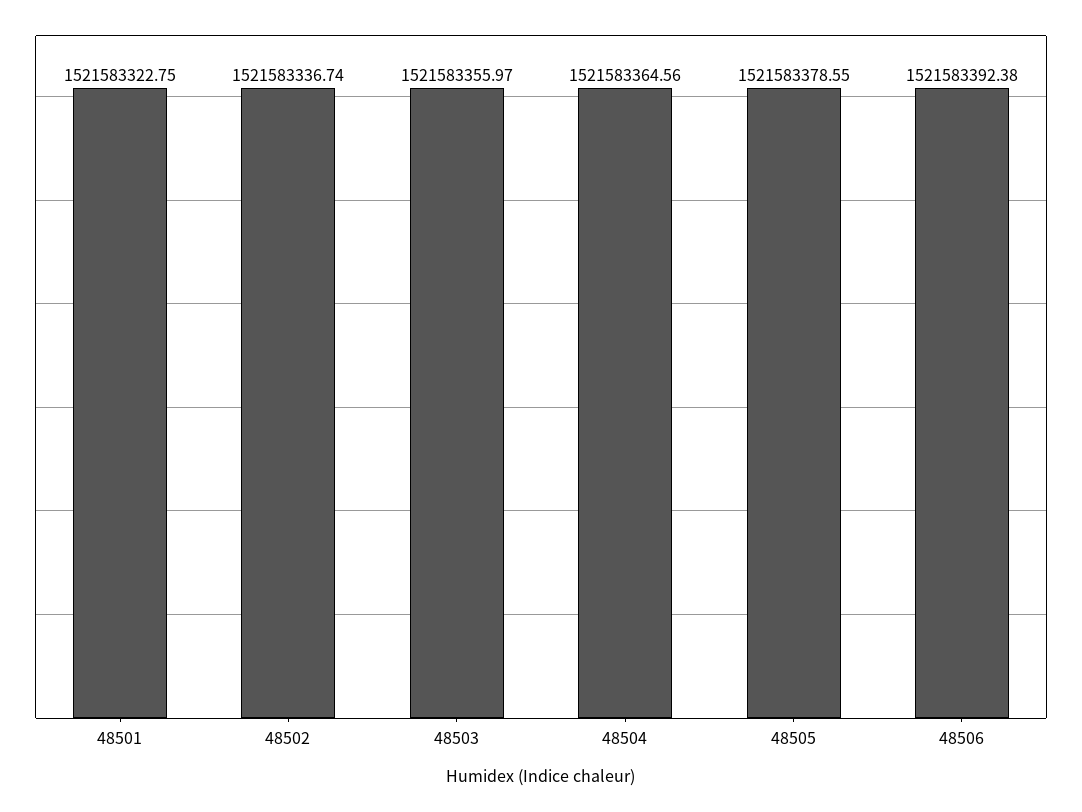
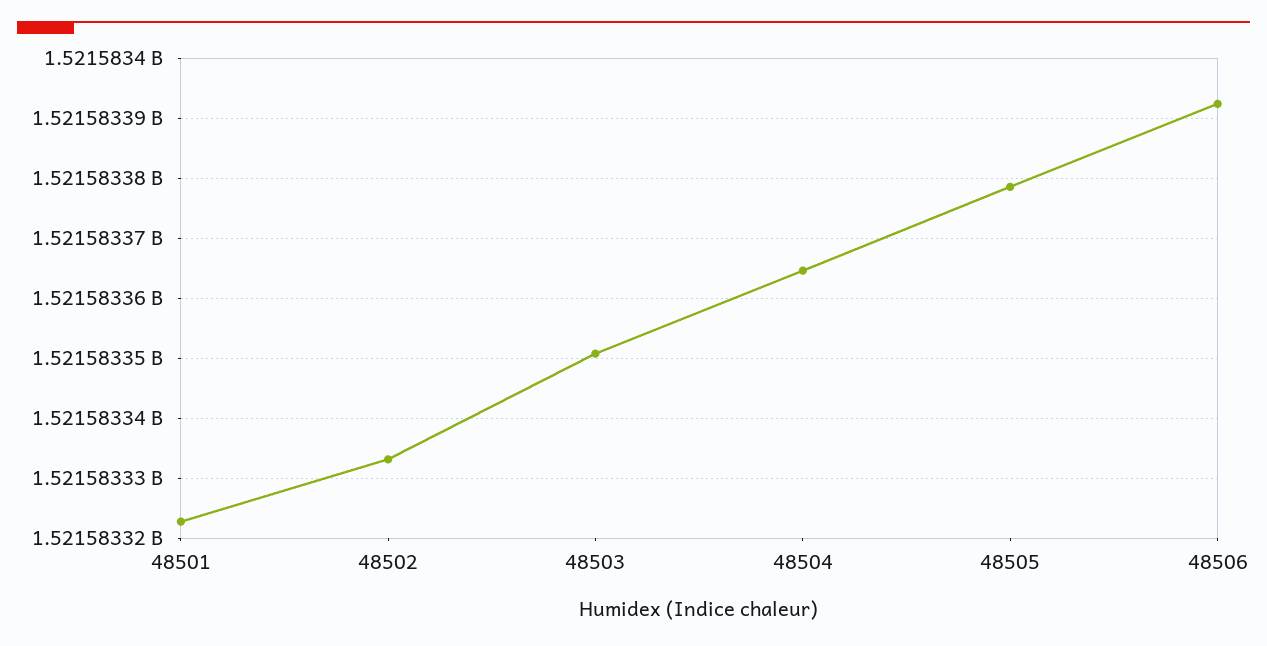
  {
    "48501": 1521583322.75,
-   "48502": 1521583336.74,
+   "48502": 1521583333,
-   "48503": 1521583355.97,
+   "48503": 1521583351,
    "48504": 1521583364.56,
    "48505": 1521583378.55,
    "48506": 1521583392.38
  }

